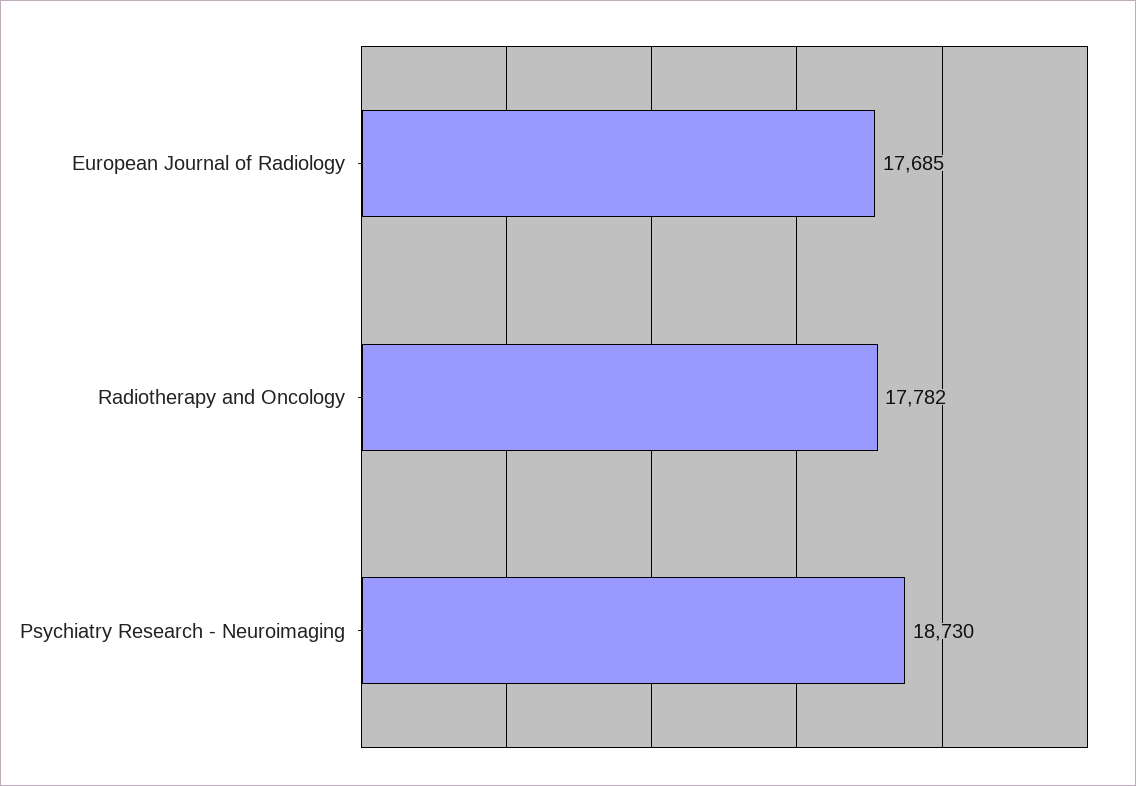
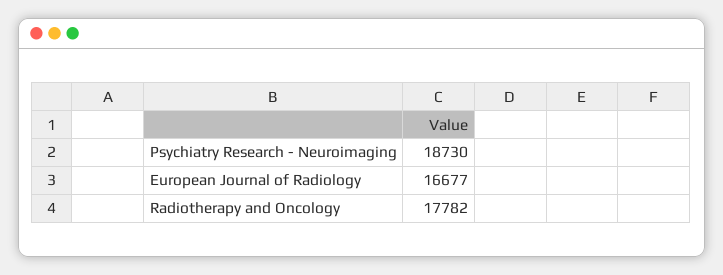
  {
-   "European Journal of Radiology": 17685,
+   "European Journal of Radiology": 16677,
    "Radiotherapy and Oncology": 17782,
    "Psychiatry Research - Neuroimaging": 18730
  }

